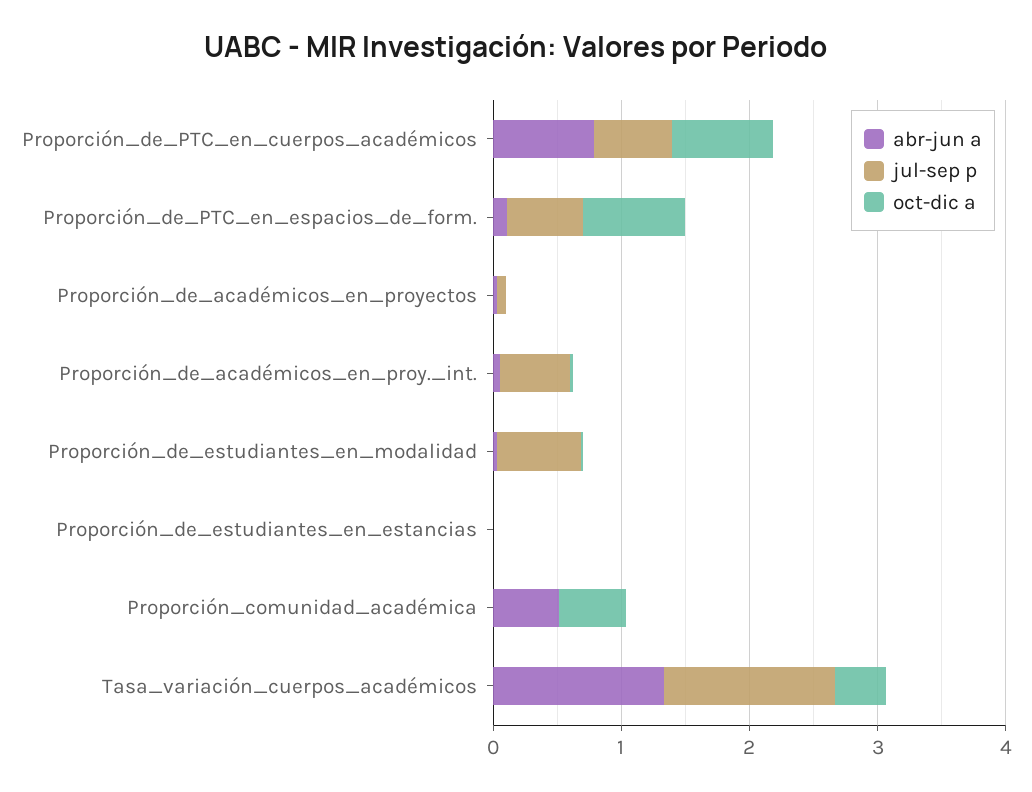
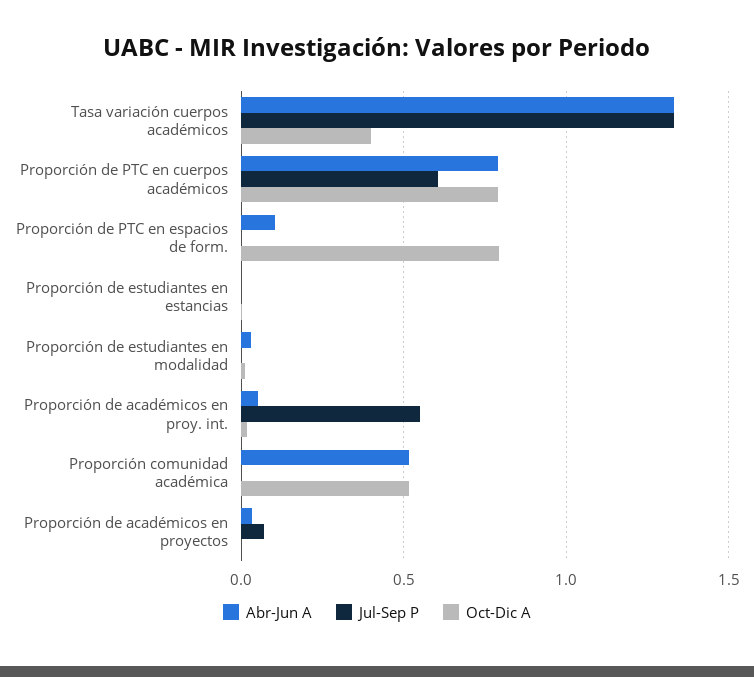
  {
    "abr-jun a": {
      "Proporción_de_PTC_en_cuerpos_académicos": 0.8,
      "Proporción_de_PTC_en_espacios_de_form.": 0.1,
      "Proporción_de_académicos_en_proyectos": 0.05,
      "Proporción_de_académicos_en_proy._int.": 0.05,
      "Proporción_de_estudiantes_en_modalidad": 0.05,
      "Proporción_de_estudiantes_en_estancias": 0,
      "Proporción_comunidad_académica": 0.5,
      "Tasa_variación_cuerpos_académicos": 1.35
    },
    "jul-sep p": {
      "Proporción_de_PTC_en_cuerpos_académicos": 0.6,
-     "Proporción_de_PTC_en_espacios_de_form.": 0.6,
+     "Proporción_de_PTC_en_espacios_de_form.": 0,
      "Proporción_de_académicos_en_proyectos": 0.05,
      "Proporción_de_académicos_en_proy._int.": 0.55,
-     "Proporción_de_estudiantes_en_modalidad": 0.6,
+     "Proporción_de_estudiantes_en_modalidad": 0,
      "Proporción_de_estudiantes_en_estancias": 0,
      "Proporción_comunidad_académica": 0,
      "Tasa_variación_cuerpos_académicos": 1.35
    },
    "oct-dic a": {
      "Proporción_de_PTC_en_cuerpos_académicos": 0.8,
      "Proporción_de_PTC_en_espacios_de_form.": 0.8,
      "Proporción_de_académicos_en_proyectos": 0,
      "Proporción_de_académicos_en_proy._int.": 0,
      "Proporción_de_estudiantes_en_modalidad": 0,
      "Proporción_de_estudiantes_en_estancias": 0,
      "Proporción_comunidad_académica": 0.5,
      "Tasa_variación_cuerpos_académicos": 0.4
    }
  }

